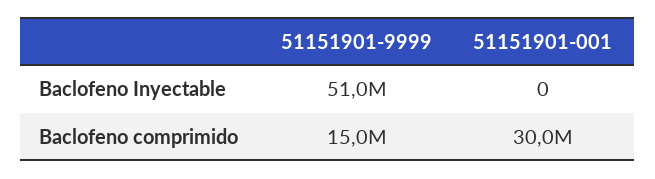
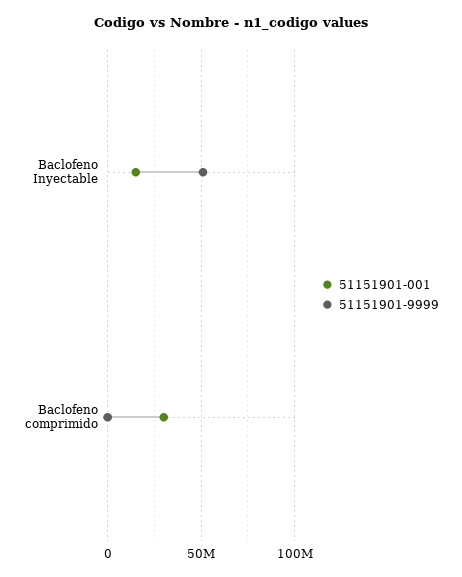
  {
    "51151901-9999": {
      "Baclofeno Inyectable": 51000000,
-     "Baclofeno comprimido": 15000000
+     "Baclofeno comprimido": 0
    },
    "51151901-001": {
-     "Baclofeno Inyectable": 0,
+     "Baclofeno Inyectable": 15000000,
      "Baclofeno comprimido": 30000000
    }
  }

